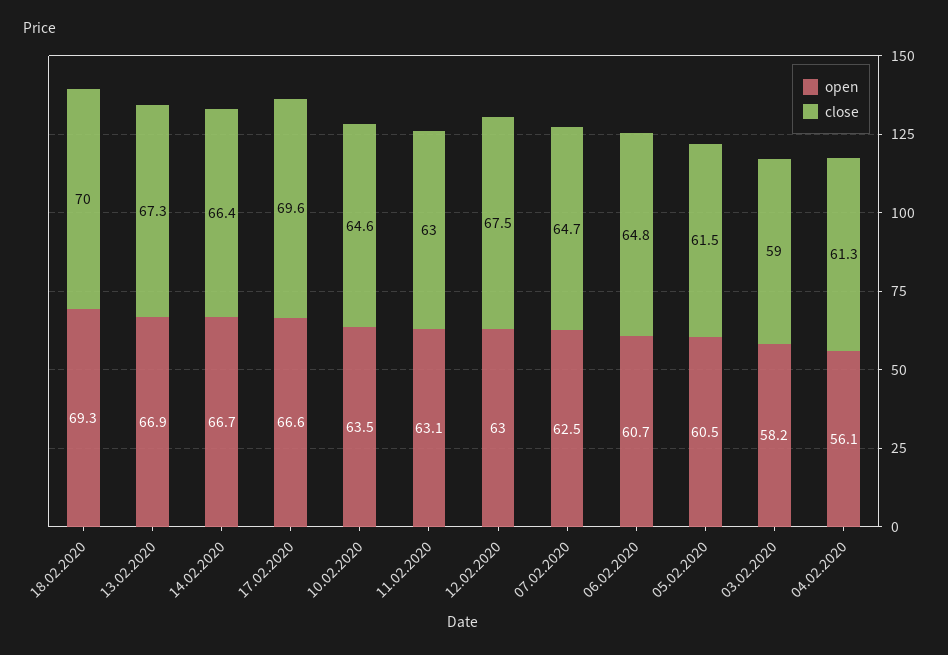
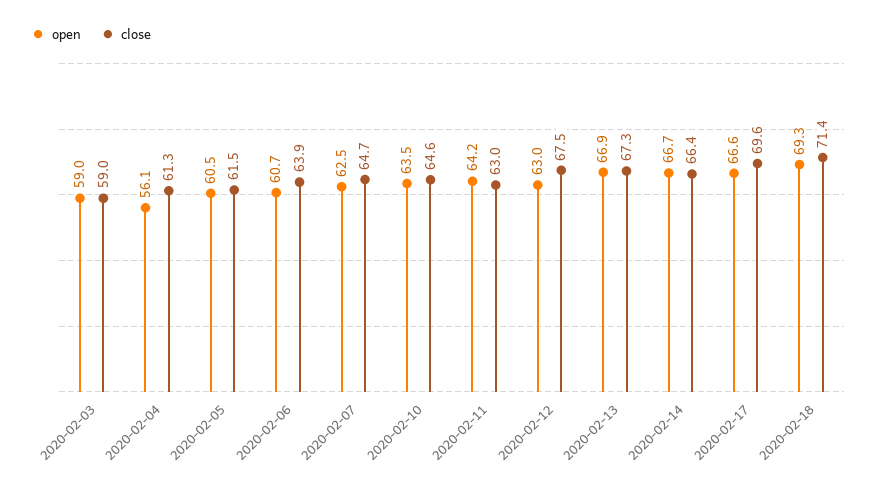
  {
    "open": {
      "18.02.2020": 69.3,
      "13.02.2020": 66.9,
      "14.02.2020": 66.7,
      "17.02.2020": 66.6,
      "10.02.2020": 63.5,
-     "11.02.2020": 63.1,
+     "11.02.2020": 64.2,
      "12.02.2020": 63,
      "07.02.2020": 62.5,
      "06.02.2020": 60.7,
      "05.02.2020": 60.5,
-     "03.02.2020": 58.2,
+     "03.02.2020": 59,
      "04.02.2020": 56.1
    },
    "close": {
-     "18.02.2020": 70,
+     "18.02.2020": 71.4,
      "13.02.2020": 67.3,
      "14.02.2020": 66.4,
      "17.02.2020": 69.6,
      "10.02.2020": 64.6,
      "11.02.2020": 63,
      "12.02.2020": 67.5,
      "07.02.2020": 64.7,
-     "06.02.2020": 64.8,
+     "06.02.2020": 63.9,
      "05.02.2020": 61.5,
      "03.02.2020": 59,
      "04.02.2020": 61.3
    }
  }

